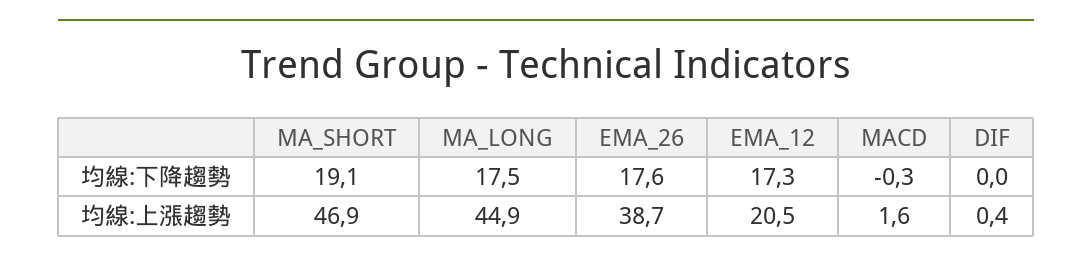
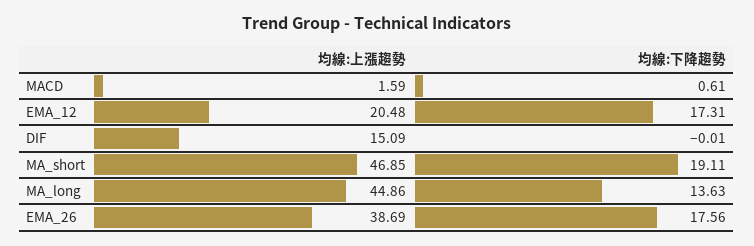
  {
    "MA_SHORT": {
      "均線:下降趨勢": 19.11,
      "均線:上漲趨勢": 46.85
    },
    "MA_LONG": {
-     "均線:下降趨勢": 17.5,
+     "均線:下降趨勢": 13.63,
      "均線:上漲趨勢": 44.86
    },
    "EMA_26": {
      "均線:下降趨勢": 17.56,
      "均線:上漲趨勢": 38.69
    },
    "EMA_12": {
      "均線:下降趨勢": 17.31,
      "均線:上漲趨勢": 20.48
    },
    "MACD": {
-     "均線:下降趨勢": -0.3,
+     "均線:下降趨勢": 0.61,
      "均線:上漲趨勢": 1.59
    },
    "DIF": {
      "均線:下降趨勢": -0.01,
-     "均線:上漲趨勢": 0.4
+     "均線:上漲趨勢": 15.09
    }
  }

